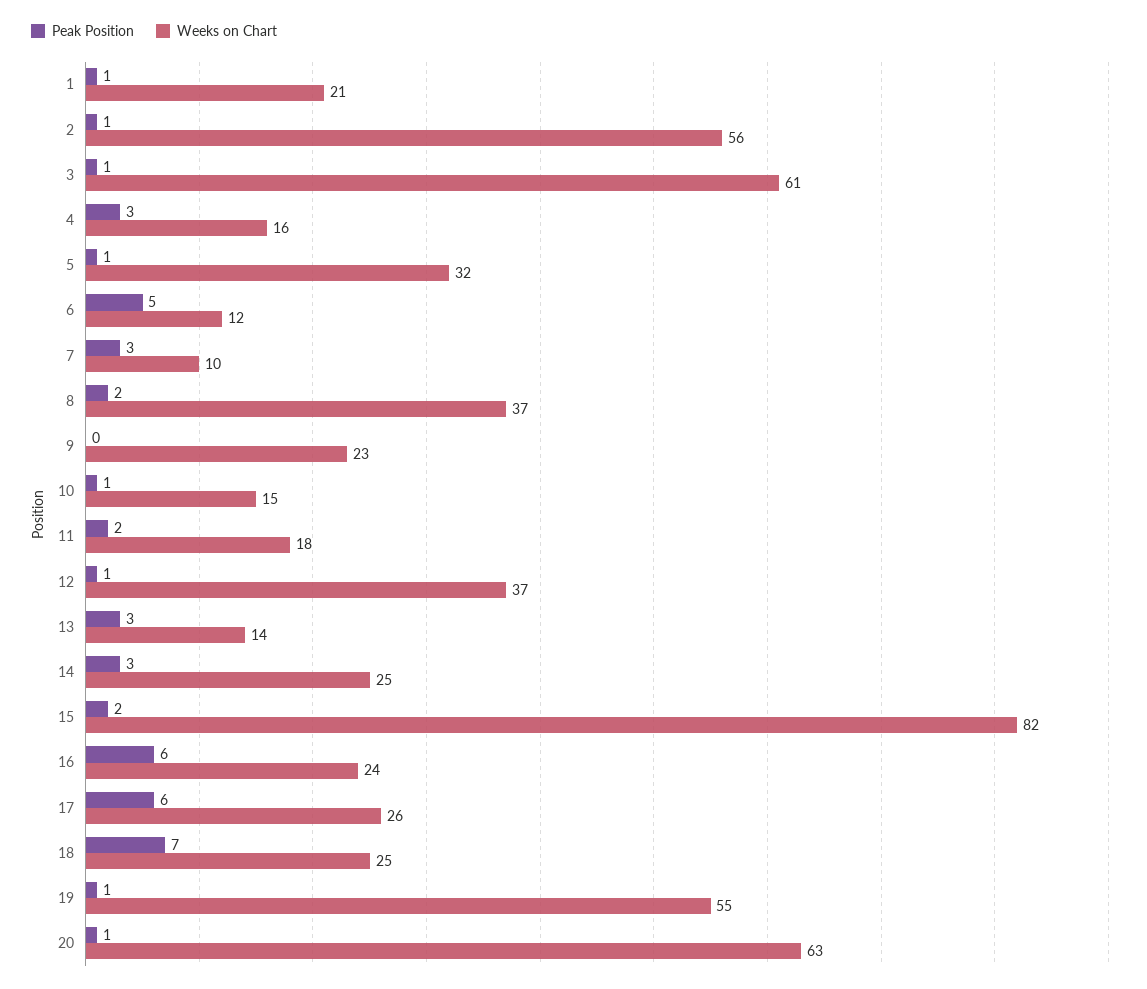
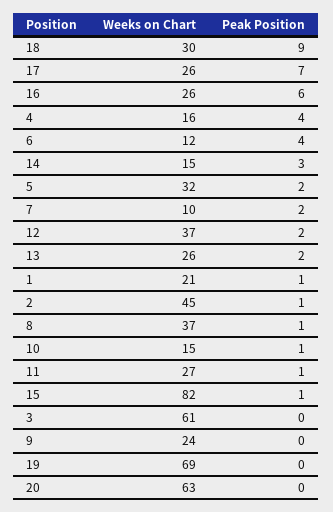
  {
    "Peak Position": {
      "1": 1,
      "2": 1,
-     "3": 1,
+     "3": 0,
-     "4": 3,
+     "4": 4,
-     "5": 1,
+     "5": 2,
-     "6": 5,
+     "6": 4,
-     "7": 3,
+     "7": 2,
-     "8": 2,
+     "8": 1,
      "9": 0,
      "10": 1,
-     "11": 2,
+     "11": 1,
-     "12": 1,
+     "12": 2,
-     "13": 3,
+     "13": 2,
      "14": 3,
-     "15": 2,
+     "15": 1,
      "16": 6,
-     "17": 6,
+     "17": 7,
-     "18": 7,
+     "18": 9,
-     "19": 1,
+     "19": 0,
-     "20": 1
+     "20": 0
    },
    "Weeks on Chart": {
      "1": 21,
-     "2": 56,
+     "2": 45,
      "3": 61,
      "4": 16,
      "5": 32,
      "6": 12,
      "7": 10,
      "8": 37,
-     "9": 23,
+     "9": 24,
      "10": 15,
-     "11": 18,
+     "11": 27,
      "12": 37,
-     "13": 14,
+     "13": 26,
-     "14": 25,
+     "14": 15,
      "15": 82,
-     "16": 24,
+     "16": 26,
      "17": 26,
-     "18": 25,
+     "18": 30,
-     "19": 55,
+     "19": 69,
      "20": 63
    }
  }

